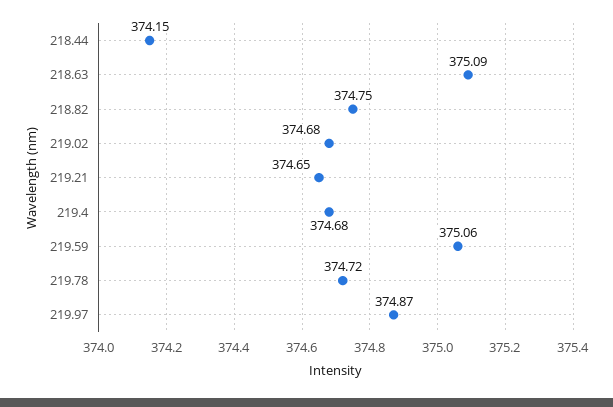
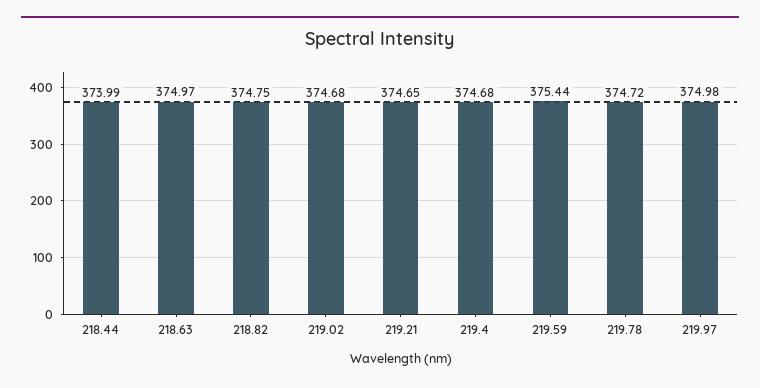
  {
-   "218.44": 374.15,
+   "218.44": 373.99,
-   "218.63": 375.09,
+   "218.63": 374.97,
    "218.82": 374.75,
    "219.02": 374.68,
    "219.21": 374.65,
    "219.4": 374.68,
-   "219.59": 375.06,
+   "219.59": 375.44,
    "219.78": 374.72,
-   "219.97": 374.87
+   "219.97": 374.98
  }

